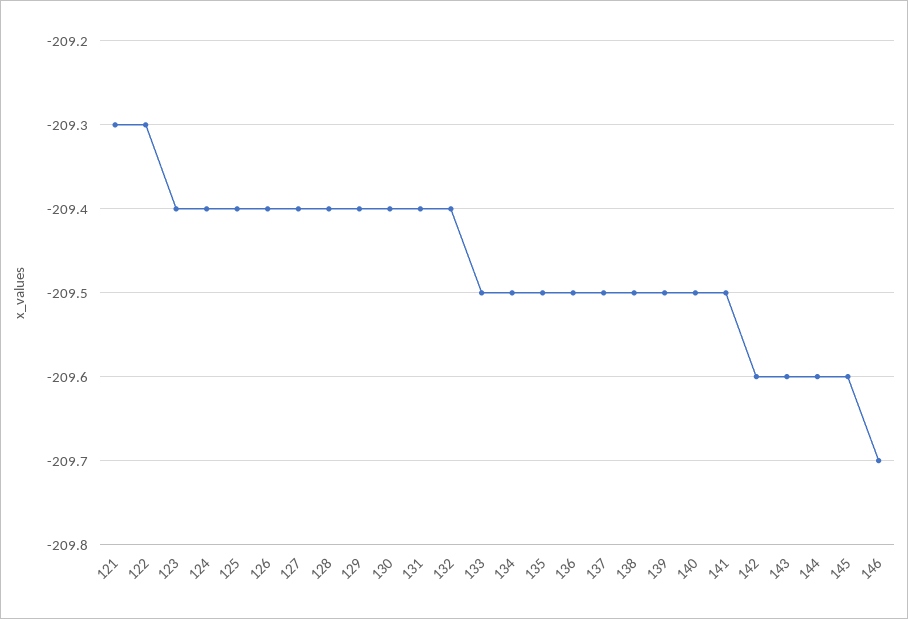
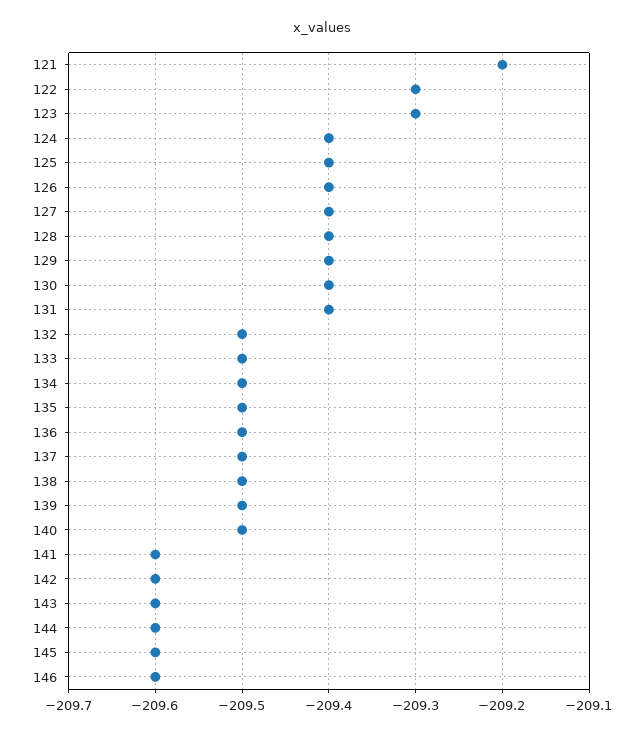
  {
-   "121": -209.3,
+   "121": -209.2,
    "122": -209.3,
-   "123": -209.4,
+   "123": -209.3,
    "124": -209.4,
    "125": -209.4,
    "126": -209.4,
    "127": -209.4,
    "128": -209.4,
    "129": -209.4,
    "130": -209.4,
    "131": -209.4,
-   "132": -209.4,
+   "132": -209.5,
    "133": -209.5,
    "134": -209.5,
    "135": -209.5,
    "136": -209.5,
    "137": -209.5,
    "138": -209.5,
    "139": -209.5,
    "140": -209.5,
-   "141": -209.5,
+   "141": -209.6,
    "142": -209.6,
    "143": -209.6,
    "144": -209.6,
    "145": -209.6,
-   "146": -209.7
+   "146": -209.6
  }

